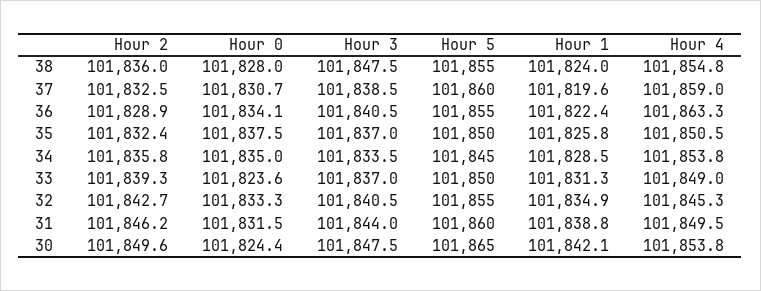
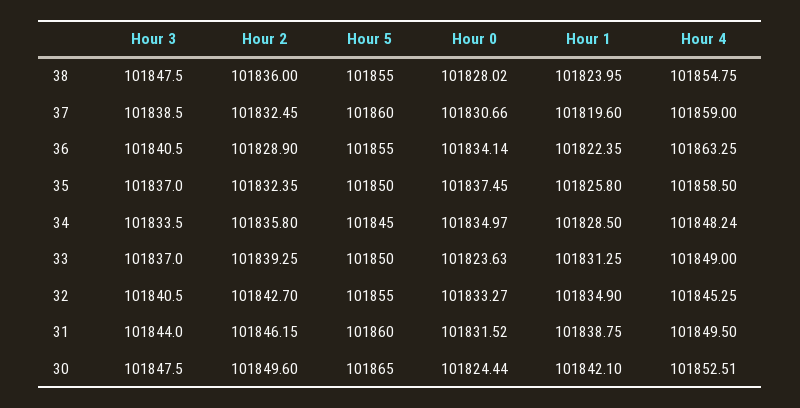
  {
    "Hour 2": {
      "38": 101836,
      "37": 101832.45,
      "36": 101828.9,
      "35": 101832.35,
      "34": 101835.8,
      "33": 101839.25,
      "32": 101842.7,
      "31": 101846.15,
      "30": 101849.6
    },
    "Hour 0": {
      "38": 101828.02,
      "37": 101830.66,
      "36": 101834.14,
      "35": 101837.45,
      "34": 101834.97,
      "33": 101823.63,
      "32": 101833.27,
      "31": 101831.52,
      "30": 101824.44
    },
    "Hour 3": {
      "38": 101847.5,
      "37": 101838.5,
      "36": 101840.5,
      "35": 101837,
      "34": 101833.5,
      "33": 101837,
      "32": 101840.5,
      "31": 101844,
      "30": 101847.5
    },
    "Hour 5": {
      "38": 101855,
      "37": 101860,
      "36": 101855,
      "35": 101850,
      "34": 101845,
      "33": 101850,
      "32": 101855,
      "31": 101860,
      "30": 101865
    },
    "Hour 1": {
      "38": 101823.95,
      "37": 101819.6,
      "36": 101822.35,
      "35": 101825.8,
      "34": 101828.5,
      "33": 101831.25,
      "32": 101834.9,
      "31": 101838.75,
      "30": 101842.1
    },
    "Hour 4": {
      "38": 101854.75,
      "37": 101859,
      "36": 101863.25,
-     "35": 101850.5,
+     "35": 101858.5,
-     "34": 101853.8,
+     "34": 101848.24,
      "33": 101849,
      "32": 101845.25,
      "31": 101849.5,
-     "30": 101853.8
+     "30": 101852.51
    }
  }

